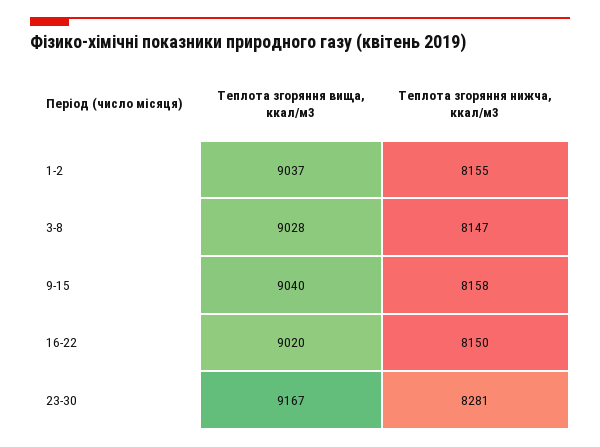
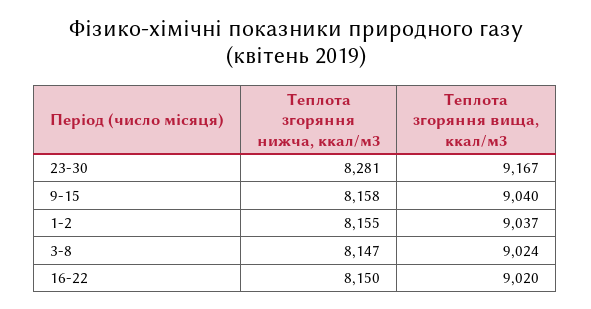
  {
    "Теплота згоряння вища, ккал/м3": {
      "1-2": 9037,
-     "3-8": 9028,
+     "3-8": 9024,
      "9-15": 9040,
      "16-22": 9020,
      "23-30": 9167
    },
    "Теплота згоряння нижча, ккал/м3": {
      "1-2": 8155,
      "3-8": 8147,
      "9-15": 8158,
      "16-22": 8150,
      "23-30": 8281
    }
  }

